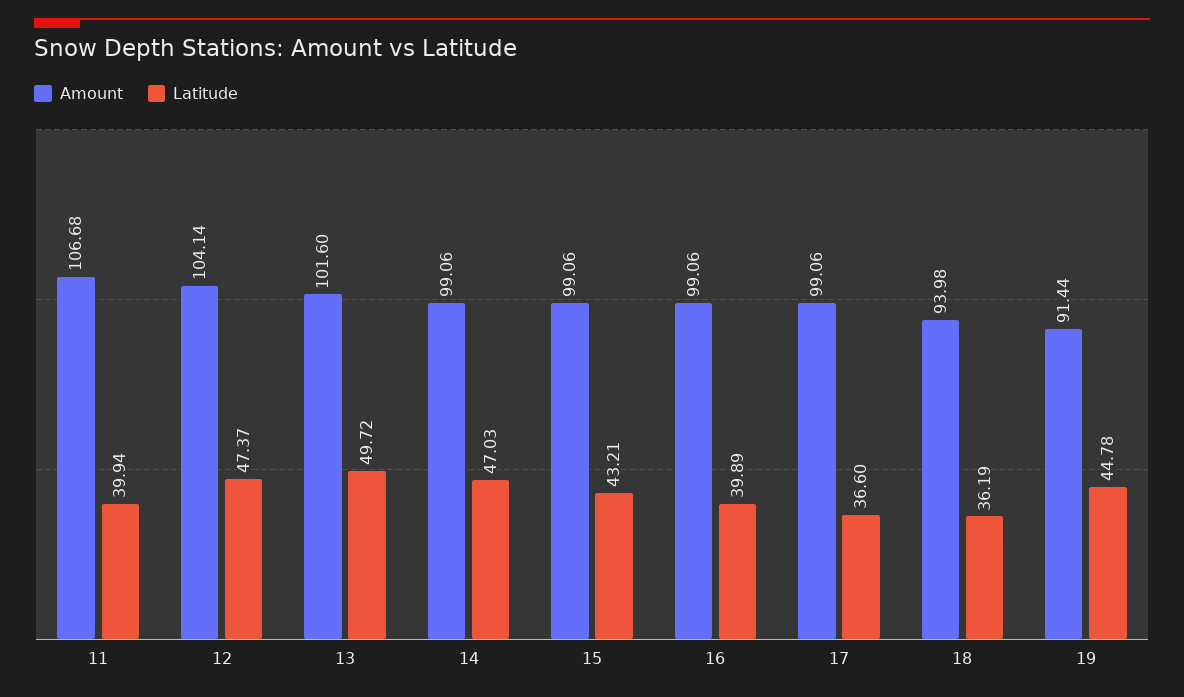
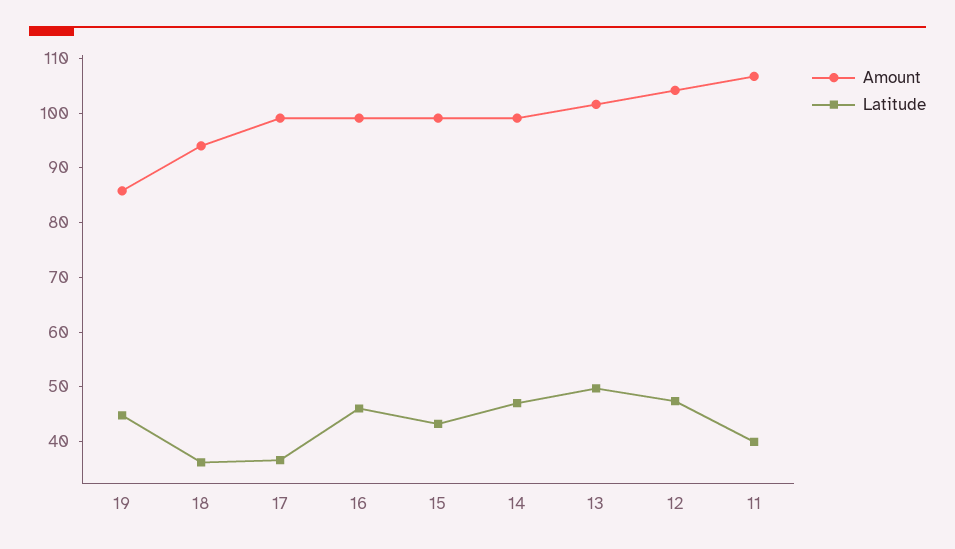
  {
    "Amount": {
      "11": 106.68,
      "12": 104.14,
      "13": 101.6,
      "14": 99.06,
      "15": 99.06,
      "16": 99.06,
      "17": 99.06,
      "18": 93.98,
-     "19": 91.44
+     "19": 86
    },
    "Latitude": {
      "11": 39.94,
      "12": 47.37,
      "13": 49.72,
      "14": 47.03,
      "15": 43.21,
-     "16": 39.89,
+     "16": 46,
      "17": 36.6,
      "18": 36.19,
      "19": 44.78
    }
  }

